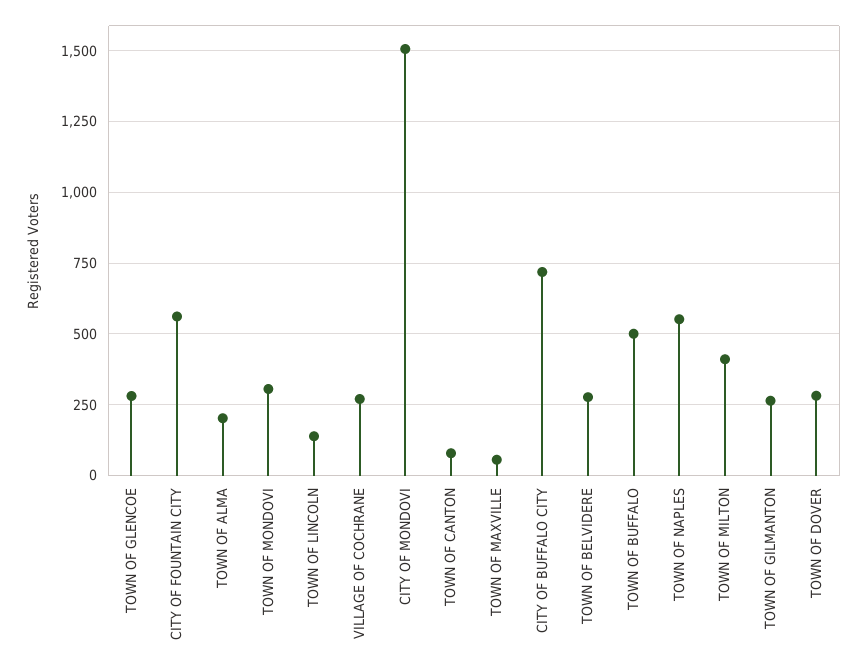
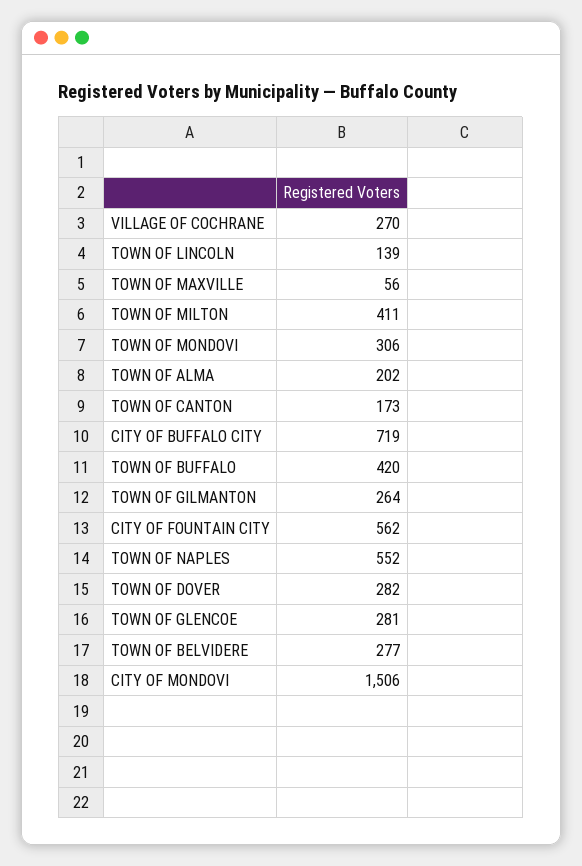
  {
    "TOWN OF GLENCOE": 281,
    "CITY OF FOUNTAIN CITY": 562,
    "TOWN OF ALMA": 202,
    "TOWN OF MONDOVI": 306,
    "TOWN OF LINCOLN": 139,
    "VILLAGE OF COCHRANE": 270,
    "CITY OF MONDOVI": 1506,
-   "TOWN OF CANTON": 75,
+   "TOWN OF CANTON": 173,
    "TOWN OF MAXVILLE": 56,
    "CITY OF BUFFALO CITY": 719,
    "TOWN OF BELVIDERE": 277,
-   "TOWN OF BUFFALO": 500,
+   "TOWN OF BUFFALO": 420,
    "TOWN OF NAPLES": 552,
    "TOWN OF MILTON": 411,
    "TOWN OF GILMANTON": 264,
    "TOWN OF DOVER": 282
  }

